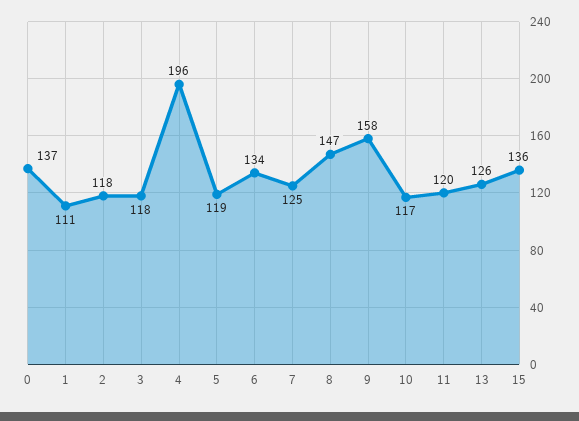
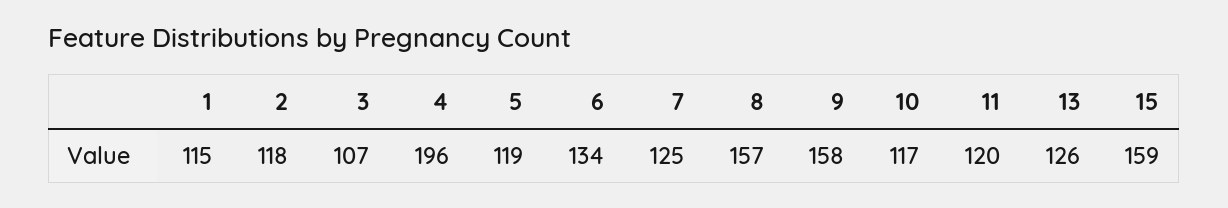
  {
-   "0": 137,
-   "1": 111,
+   "1": 115,
    "2": 118,
-   "3": 118,
+   "3": 107,
    "4": 196,
    "5": 119,
    "6": 134,
    "7": 125,
-   "8": 147,
+   "8": 157,
    "9": 158,
    "10": 117,
    "11": 120,
    "13": 126,
-   "15": 136
+   "15": 159
  }

